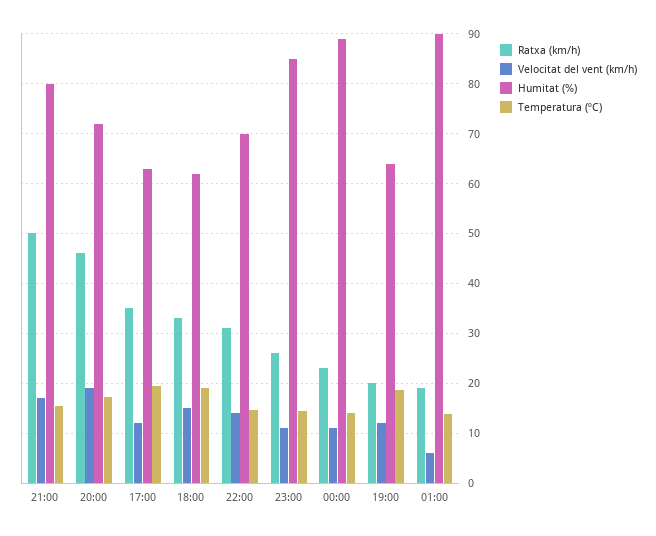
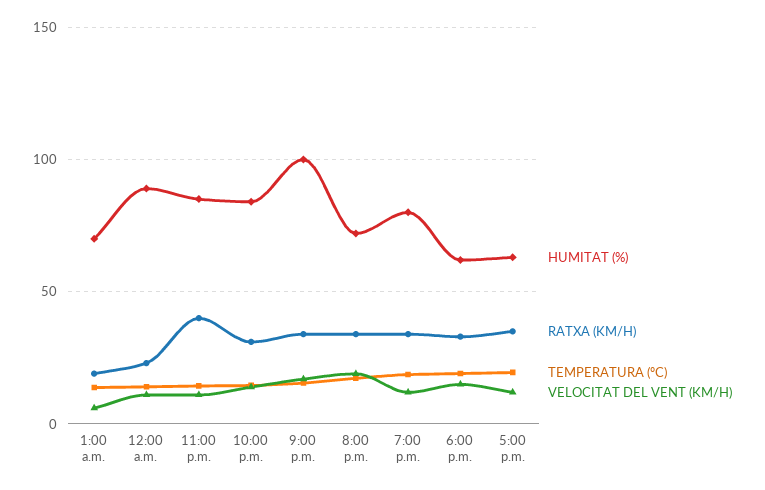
  {
    "Ratxa (km/h)": {
-     "21:00": 50,
+     "21:00": 35,
-     "20:00": 46,
+     "20:00": 35,
      "17:00": 36,
      "18:00": 34,
      "22:00": 32,
-     "23:00": 26,
+     "23:00": 40,
      "00:00": 24,
-     "19:00": 20,
+     "19:00": 35,
      "01:00": 20
    },
    "Velocitat del vent (km/h)": {
      "21:00": 18,
      "20:00": 20,
      "17:00": 12,
      "18:00": 16,
      "22:00": 14,
      "23:00": 12,
      "00:00": 12,
      "19:00": 12,
      "01:00": 6
    },
    "Humitat (%)": {
-     "21:00": 80,
+     "21:00": 100,
      "20:00": 72,
      "17:00": 64,
      "18:00": 62,
-     "22:00": 70,
+     "22:00": 85,
      "23:00": 86,
      "00:00": 90,
-     "19:00": 64,
+     "19:00": 80,
-     "01:00": 90
+     "01:00": 70
    },
    "Temperatura (ºC)": {
      "21:00": 16,
      "20:00": 18,
      "17:00": 20,
      "18:00": 20,
      "22:00": 14,
      "23:00": 14,
      "00:00": 14,
      "19:00": 18,
      "01:00": 14
    }
  }

